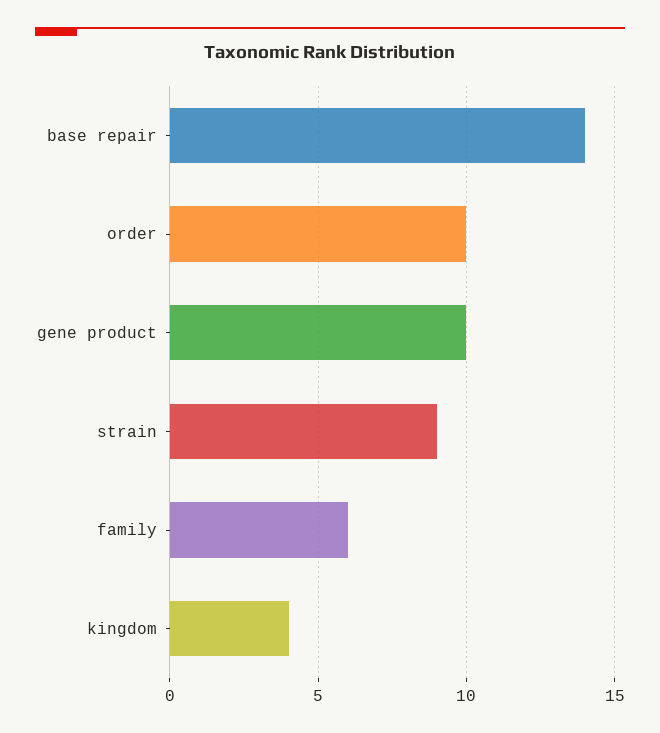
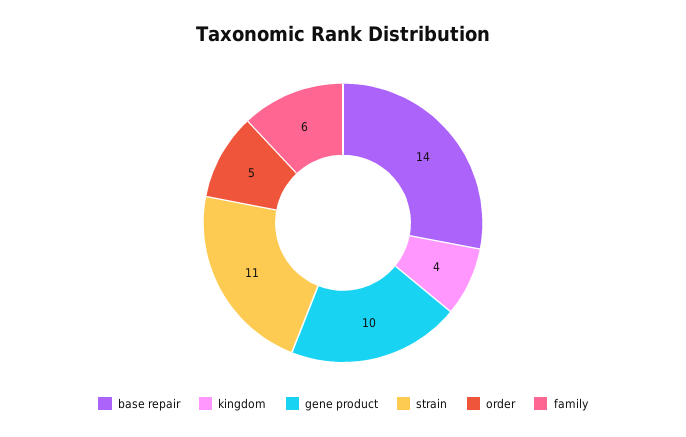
  {
    "base repair": 14,
-   "order": 10,
+   "order": 5,
    "gene product": 10,
-   "strain": 9,
+   "strain": 11,
    "family": 6,
    "kingdom": 4
  }

